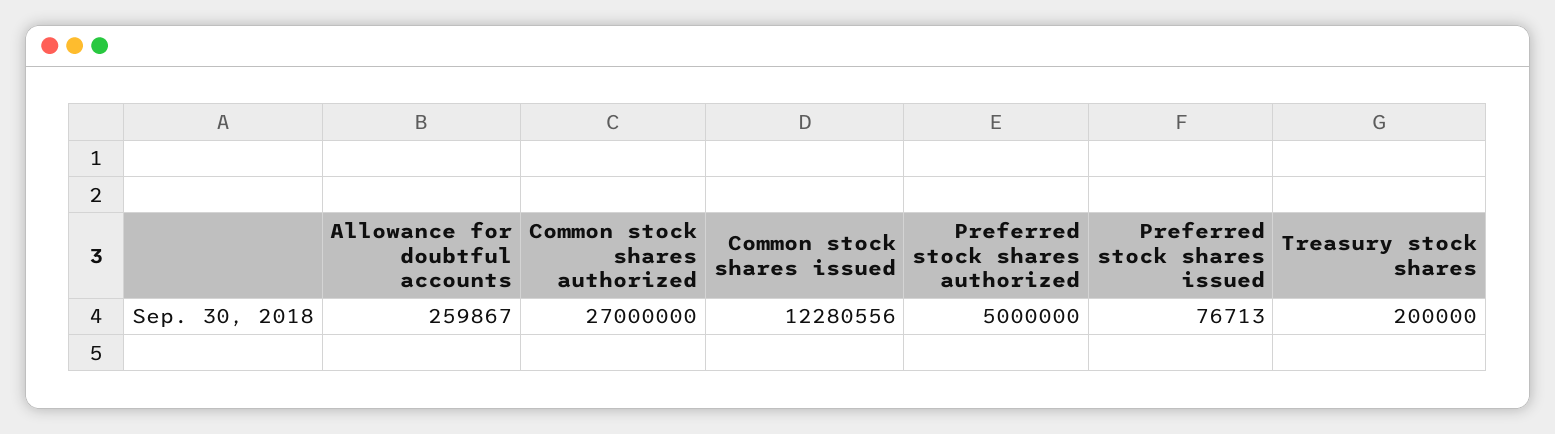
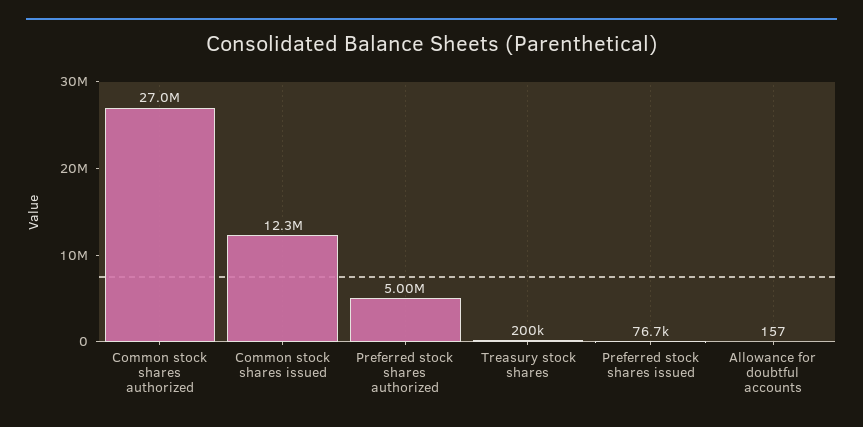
  {
-   "Allowance for doubtful accounts": 259867,
+   "Allowance for doubtful accounts": 157,
    "Common stock shares authorized": 27000000,
    "Common stock shares issued": 12280556,
    "Preferred stock shares authorized": 5000000,
    "Preferred stock shares issued": 76713,
    "Treasury stock shares": 200000
  }

